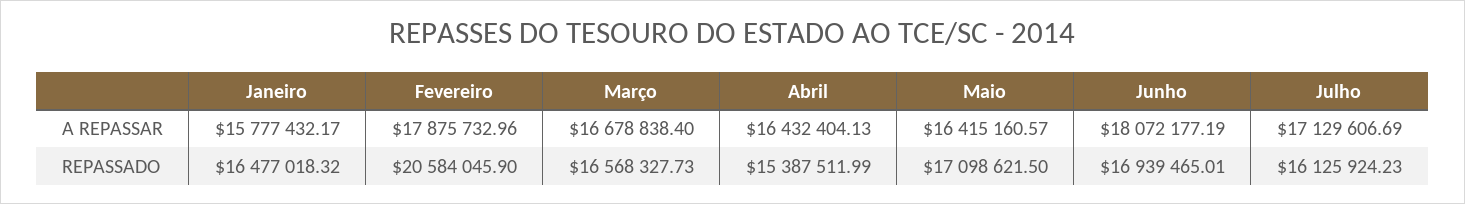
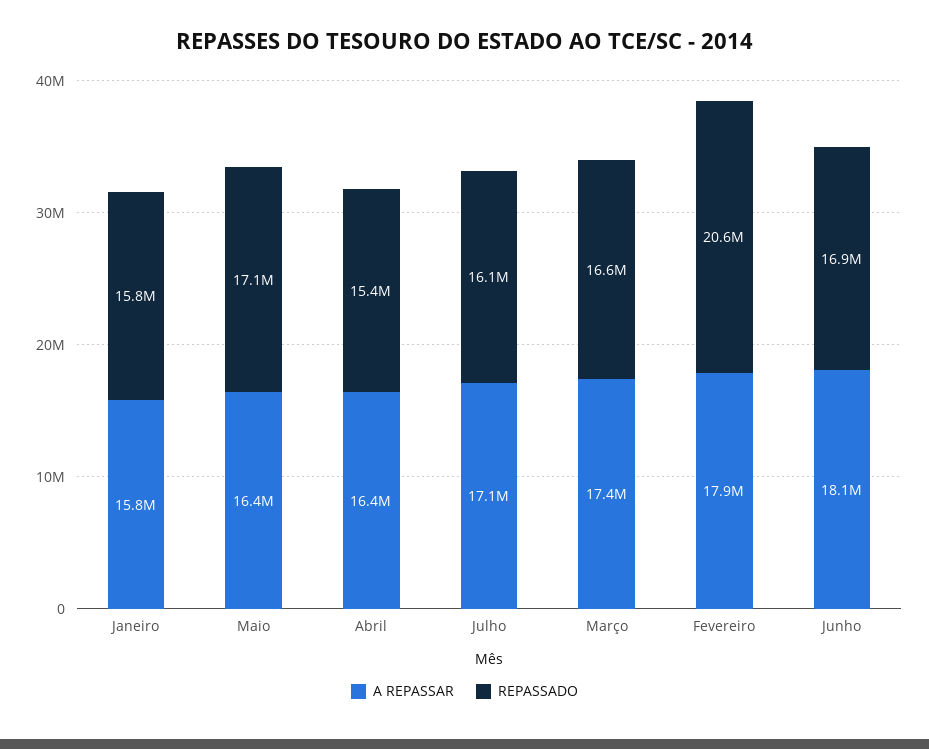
  {
    "A REPASSAR": {
      "Janeiro": 15777432.17,
      "Fevereiro": 17875732.96,
-     "Março": 16678838.4,
+     "Março": 17400000,
      "Abril": 16432404.13,
      "Maio": 16415160.57,
      "Junho": 18072177.19,
      "Julho": 17129606.69
    },
    "REPASSADO": {
-     "Janeiro": 16477018.32,
+     "Janeiro": 15800000,
      "Fevereiro": 20584045.9,
      "Março": 16568327.73,
      "Abril": 15387511.99,
      "Maio": 17098621.5,
      "Junho": 16939465.01,
      "Julho": 16125924.23
    }
  }

